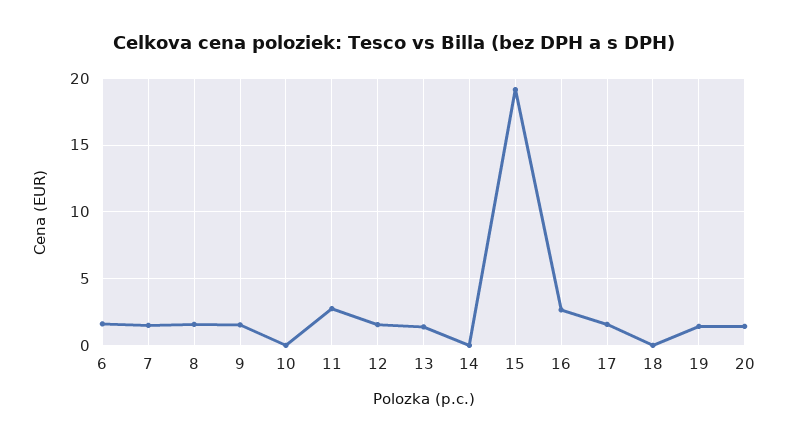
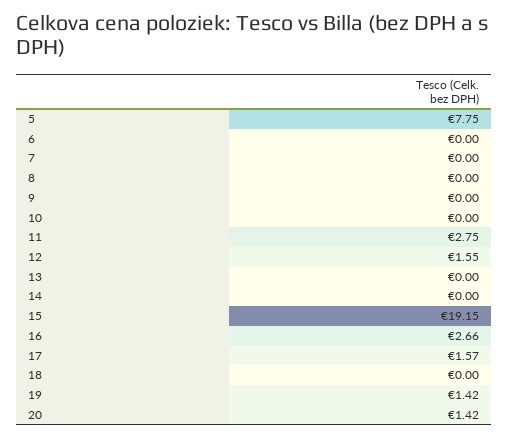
  {
-   "6": 1.5,
+   "6": 0,
-   "7": 1.5,
+   "7": 0,
-   "8": 1.5,
+   "8": 0,
-   "9": 1.5,
+   "9": 0,
    "10": 0,
    "11": 2.75,
    "12": 1.55,
-   "13": 1.5,
+   "13": 0,
    "14": 0,
    "15": 19.15,
    "16": 2.66,
    "17": 1.57,
    "18": 0,
    "19": 1.42,
-   "20": 1.42
+   "20": 1.42,
+   "5": 7.75
  }

